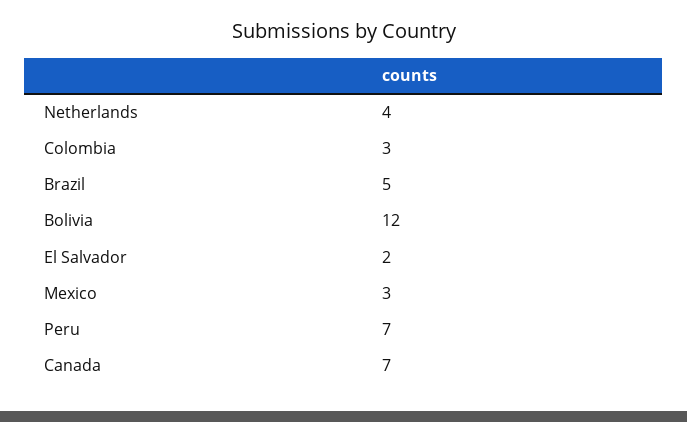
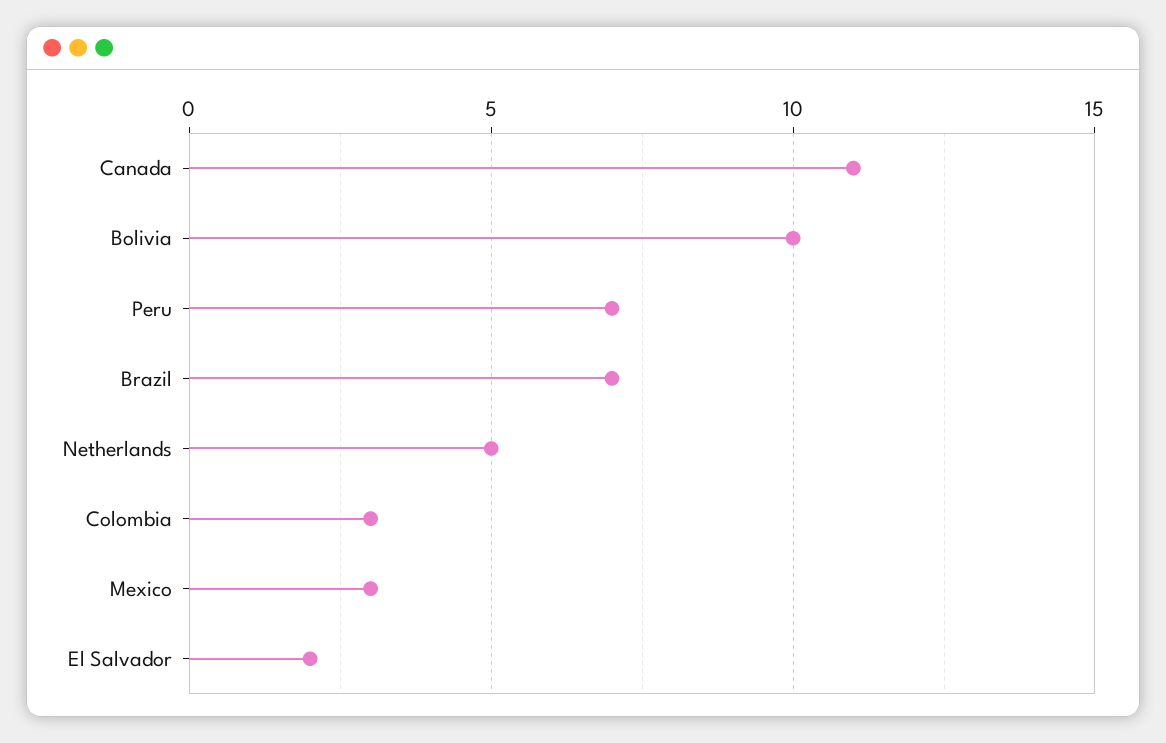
  {
-   "Netherlands": 4,
+   "Netherlands": 5,
    "Colombia": 3,
-   "Brazil": 5,
+   "Brazil": 7,
-   "Bolivia": 12,
+   "Bolivia": 10,
    "El Salvador": 2,
    "Mexico": 3,
    "Peru": 7,
-   "Canada": 7
+   "Canada": 11
  }

